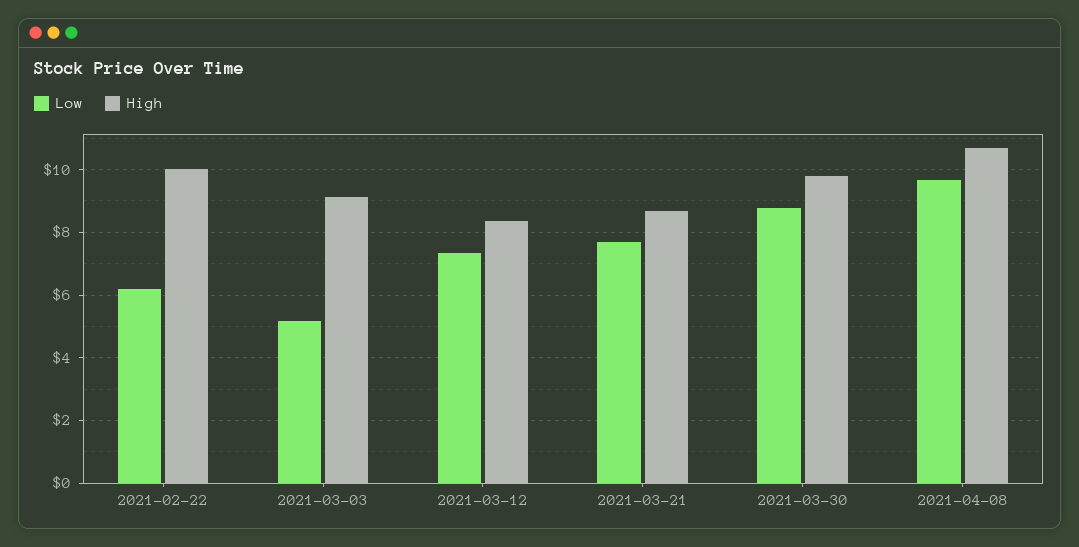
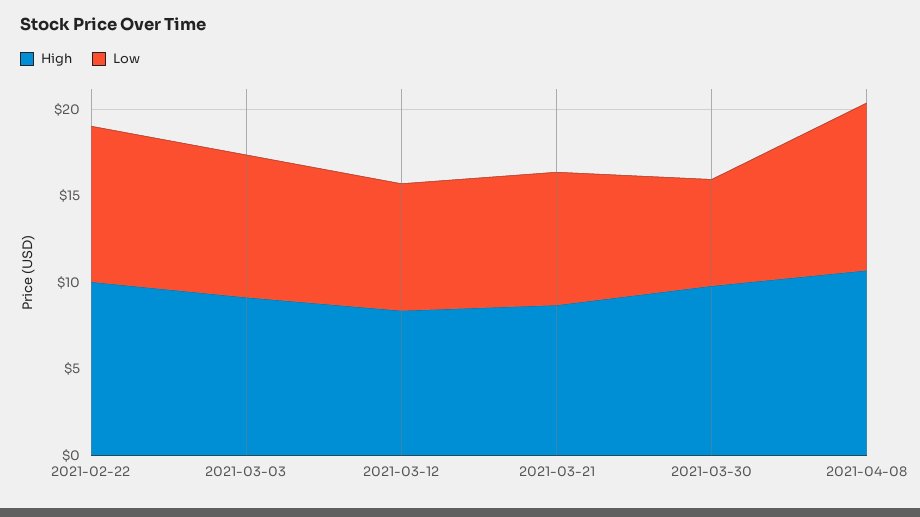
  {
    "Low": {
-     "2021-02-22": 6.2,
+     "2021-02-22": 9,
-     "2021-03-03": 5.2,
+     "2021-03-03": 8,
      "2021-03-12": 7.4,
      "2021-03-21": 7.6,
-     "2021-03-30": 8.8,
+     "2021-03-30": 6,
      "2021-04-08": 9.6
    },
    "High": {
      "2021-02-22": 10,
      "2021-03-03": 9.2,
      "2021-03-12": 8.4,
      "2021-03-21": 8.6,
      "2021-03-30": 9.8,
      "2021-04-08": 10.6
    }
  }

